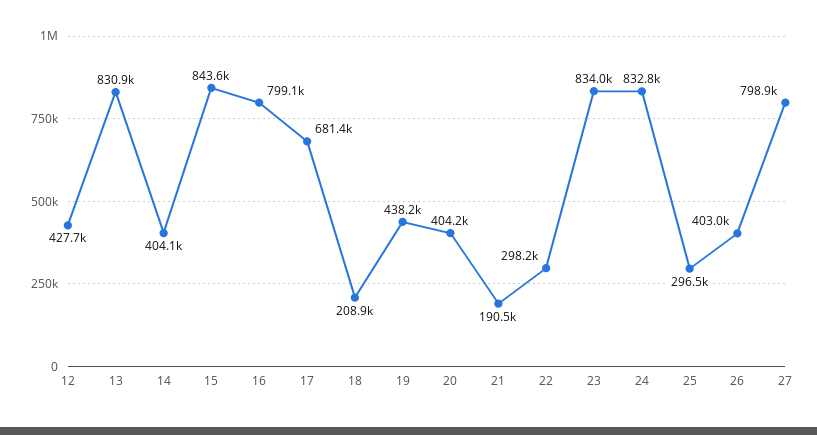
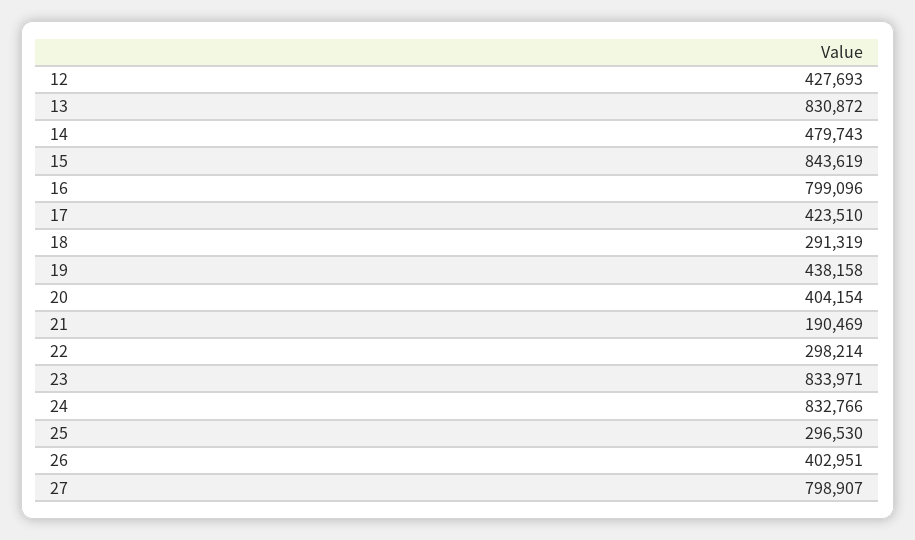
  {
    "12": 427693,
    "13": 830872,
-   "14": 404100,
+   "14": 479743,
    "15": 843619,
    "16": 799096,
-   "17": 681400,
+   "17": 423510,
-   "18": 208900,
+   "18": 291319,
    "19": 438158,
    "20": 404154,
    "21": 190469,
    "22": 298214,
    "23": 833971,
    "24": 832766,
    "25": 296530,
    "26": 402951,
    "27": 798907
  }

